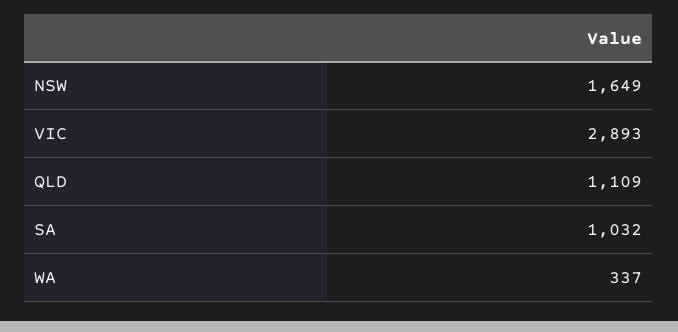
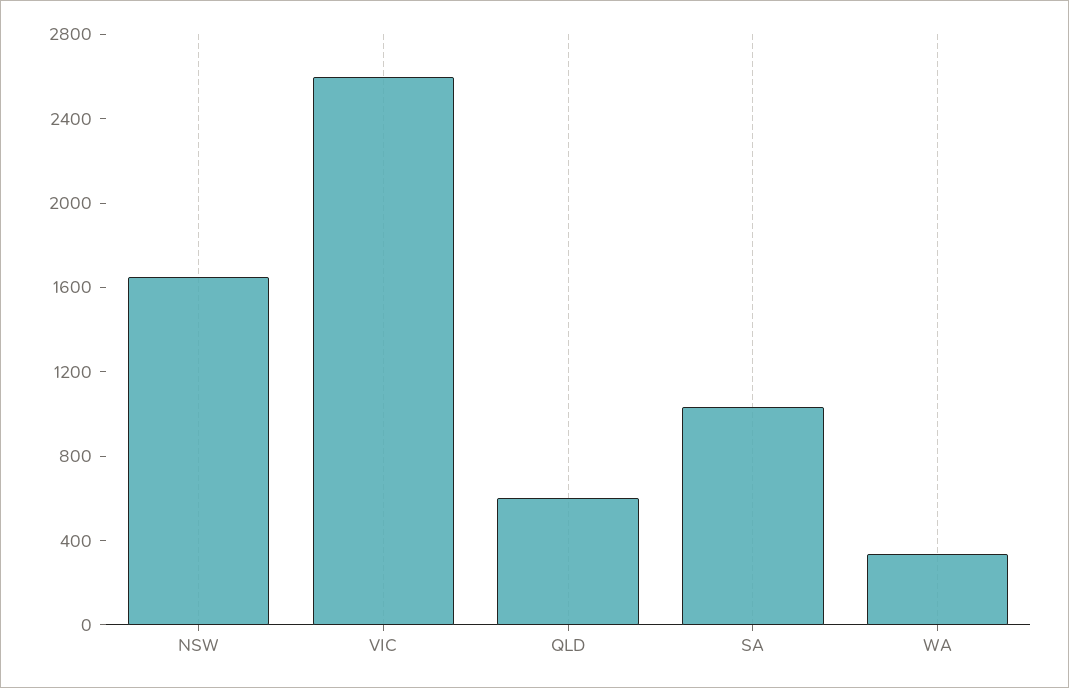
  {
    "NSW": 1649,
-   "VIC": 2893,
+   "VIC": 2600,
-   "QLD": 1109,
+   "QLD": 600,
    "SA": 1032,
    "WA": 337
  }

